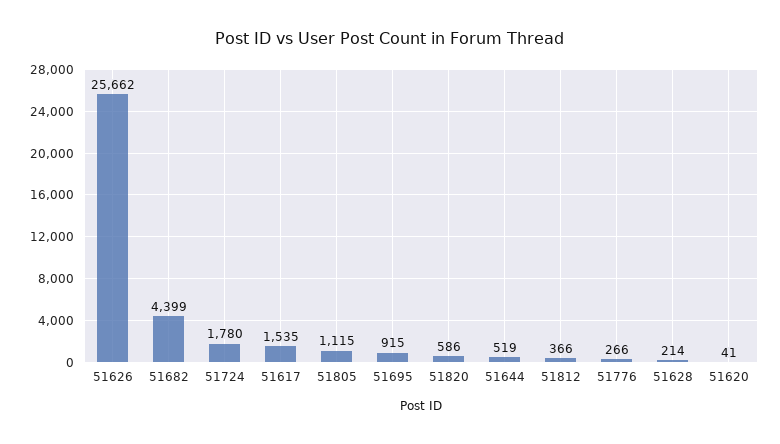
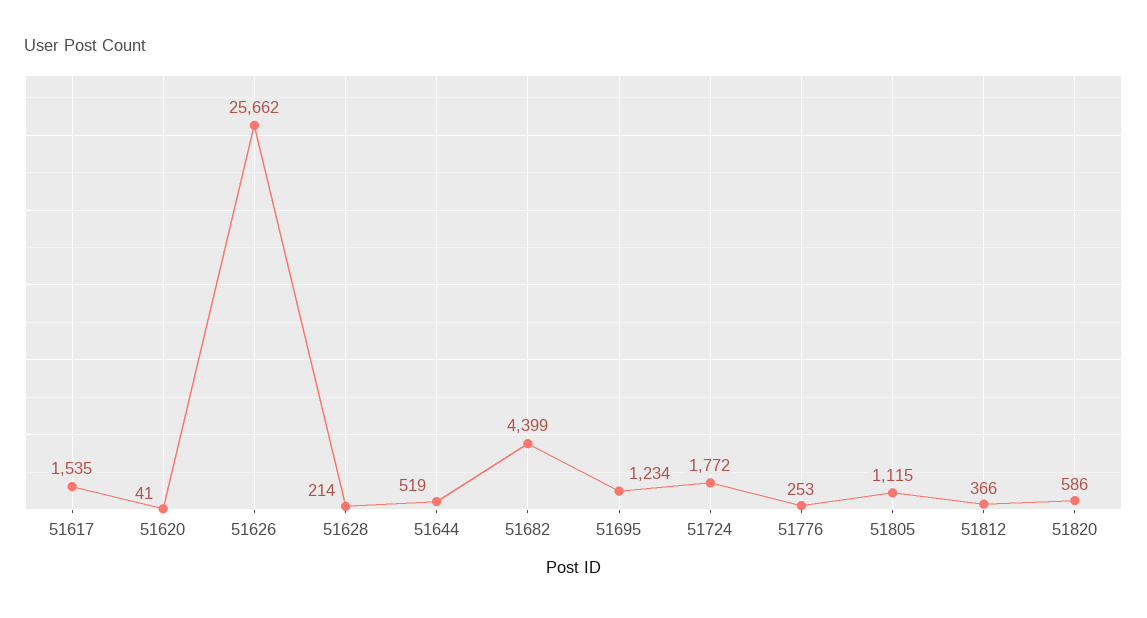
  {
    "51626": 25662,
    "51682": 4399,
-   "51724": 1780,
+   "51724": 1772,
    "51617": 1535,
    "51805": 1115,
-   "51695": 915,
+   "51695": 1234,
    "51820": 586,
    "51644": 519,
    "51812": 366,
-   "51776": 266,
+   "51776": 253,
    "51628": 214,
    "51620": 41
  }

